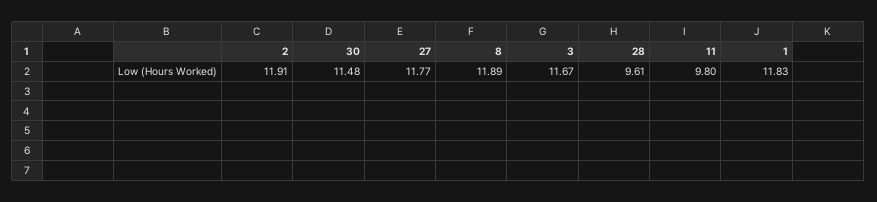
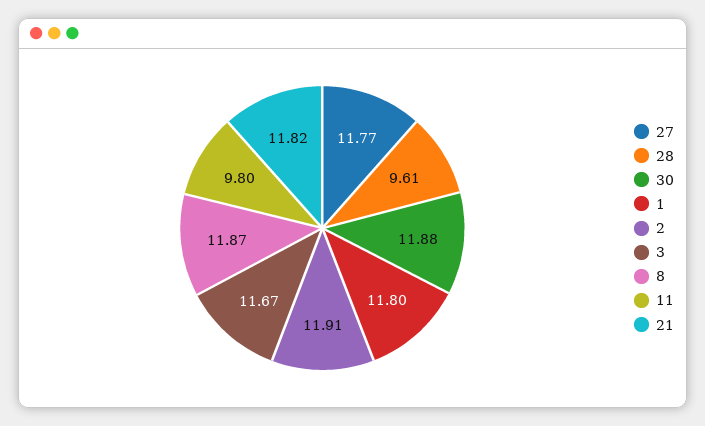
  {
    "2": 11.91,
-   "30": 11.48,
+   "30": 11.88,
    "27": 11.77,
-   "8": 11.89,
+   "8": 11.87,
    "3": 11.67,
    "28": 9.61,
    "11": 9.8,
-   "1": 11.83
+   "1": 11.8,
+   "21": 11.82
  }

